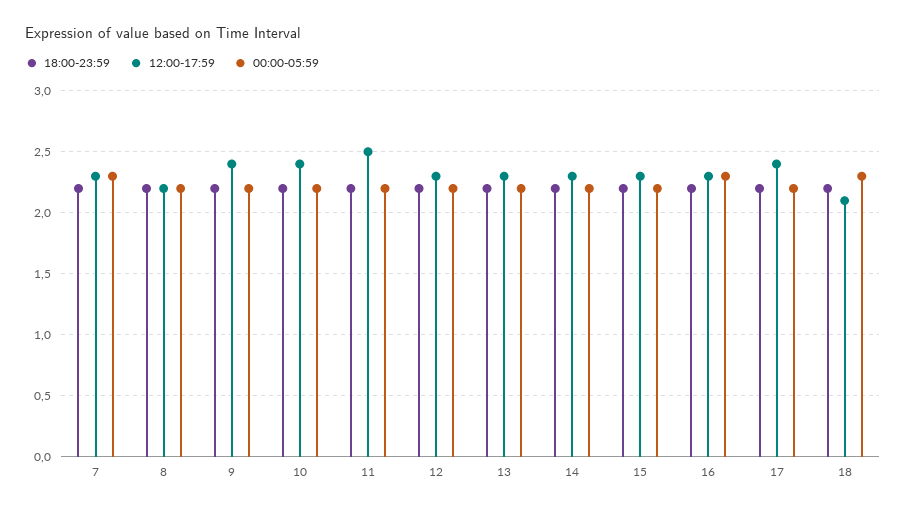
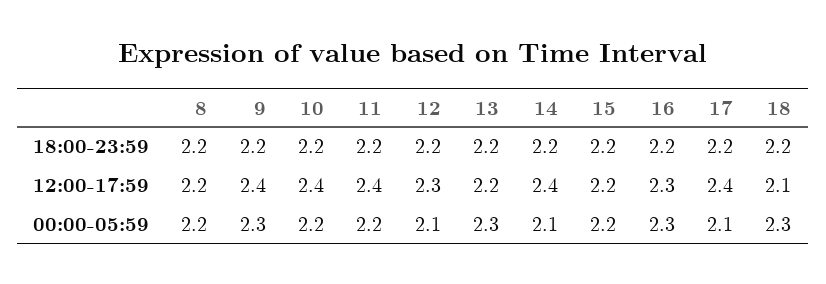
  {
    "18:00-23:59": {
-     "7": 2.2,
      "8": 2.2,
      "9": 2.2,
      "10": 2.2,
      "11": 2.2,
      "12": 2.2,
      "13": 2.2,
      "14": 2.2,
      "15": 2.2,
      "16": 2.2,
      "17": 2.2,
      "18": 2.2
    },
    "12:00-17:59": {
-     "7": 2.3,
      "8": 2.2,
      "9": 2.4,
      "10": 2.4,
-     "11": 2.5,
+     "11": 2.4,
      "12": 2.3,
-     "13": 2.3,
+     "13": 2.2,
-     "14": 2.3,
+     "14": 2.4,
-     "15": 2.3,
+     "15": 2.2,
      "16": 2.3,
      "17": 2.4,
      "18": 2.1
    },
    "00:00-05:59": {
-     "7": 2.3,
      "8": 2.2,
-     "9": 2.2,
+     "9": 2.3,
      "10": 2.2,
      "11": 2.2,
-     "12": 2.2,
+     "12": 2.1,
-     "13": 2.2,
+     "13": 2.3,
-     "14": 2.2,
+     "14": 2.1,
      "15": 2.2,
      "16": 2.3,
-     "17": 2.2,
+     "17": 2.1,
      "18": 2.3
    }
  }

